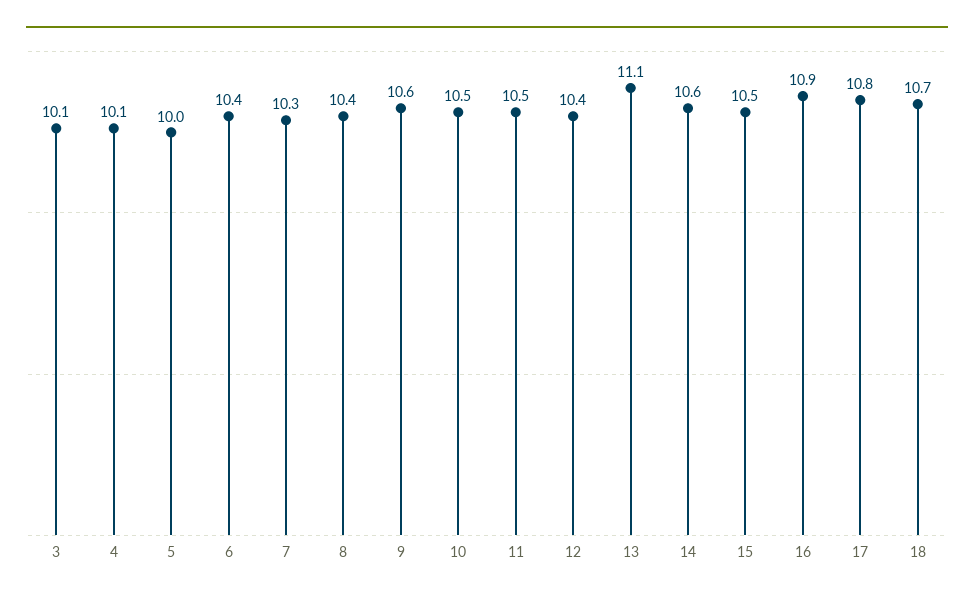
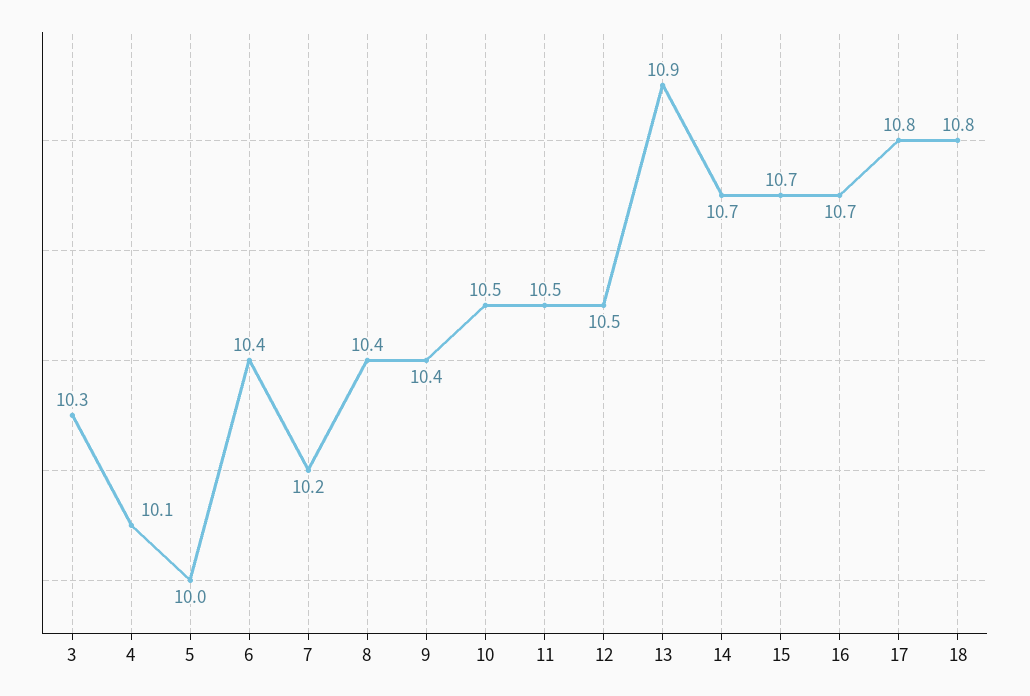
  {
-   "3": 10.1,
+   "3": 10.3,
    "4": 10.1,
    "5": 10,
    "6": 10.4,
-   "7": 10.3,
+   "7": 10.2,
    "8": 10.4,
-   "9": 10.6,
+   "9": 10.4,
    "10": 10.5,
    "11": 10.5,
-   "12": 10.4,
+   "12": 10.5,
-   "13": 11.1,
+   "13": 10.9,
-   "14": 10.6,
+   "14": 10.7,
-   "15": 10.5,
+   "15": 10.7,
-   "16": 10.9,
+   "16": 10.7,
    "17": 10.8,
-   "18": 10.7
+   "18": 10.8
  }

